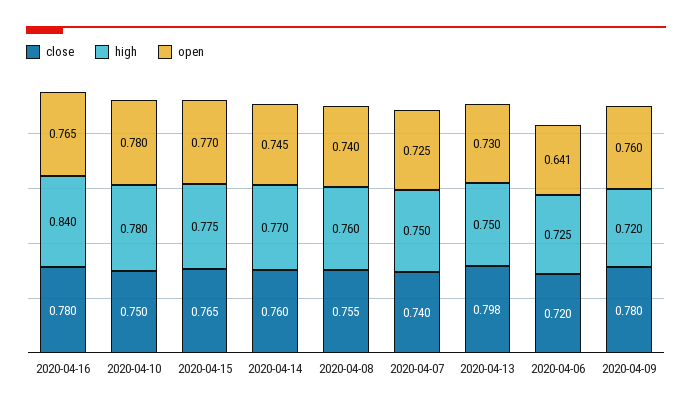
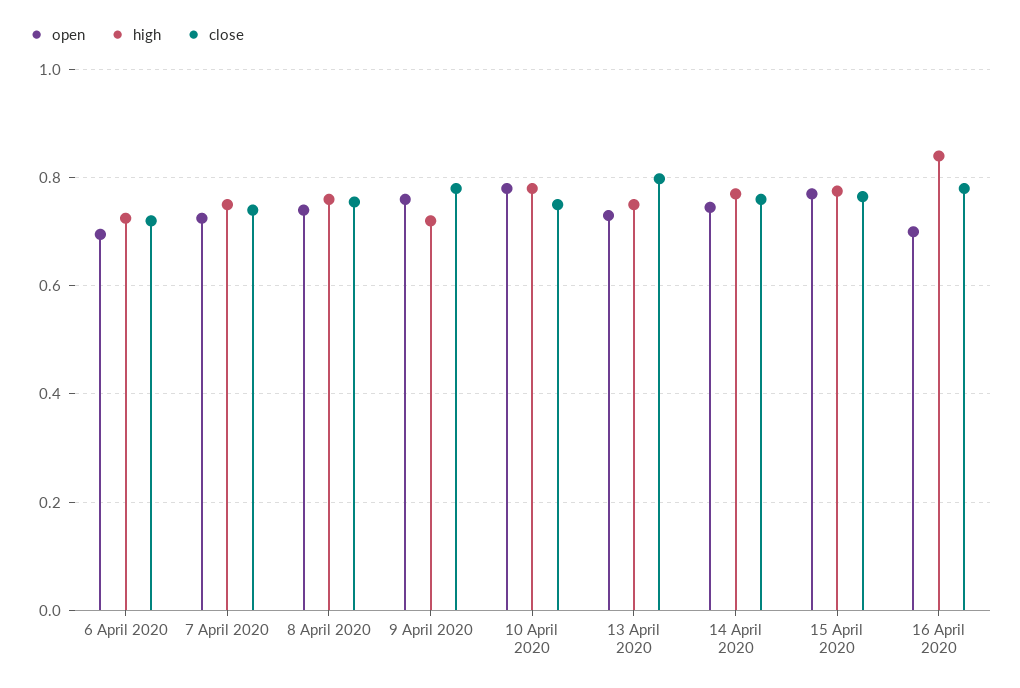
  {
    "close": {
      "2020-04-16": 0.78,
      "2020-04-10": 0.75,
      "2020-04-15": 0.765,
      "2020-04-14": 0.76,
      "2020-04-08": 0.755,
      "2020-04-07": 0.74,
      "2020-04-13": 0.798,
      "2020-04-06": 0.72,
      "2020-04-09": 0.78
    },
    "high": {
      "2020-04-16": 0.84,
      "2020-04-10": 0.78,
      "2020-04-15": 0.775,
      "2020-04-14": 0.77,
      "2020-04-08": 0.76,
      "2020-04-07": 0.75,
      "2020-04-13": 0.75,
      "2020-04-06": 0.725,
      "2020-04-09": 0.72
    },
    "open": {
-     "2020-04-16": 0.765,
+     "2020-04-16": 0.7,
      "2020-04-10": 0.78,
      "2020-04-15": 0.77,
      "2020-04-14": 0.745,
      "2020-04-08": 0.74,
      "2020-04-07": 0.725,
      "2020-04-13": 0.73,
-     "2020-04-06": 0.641,
+     "2020-04-06": 0.7,
      "2020-04-09": 0.76
    }
  }

